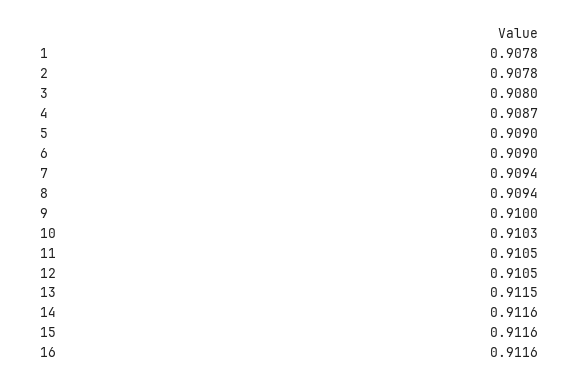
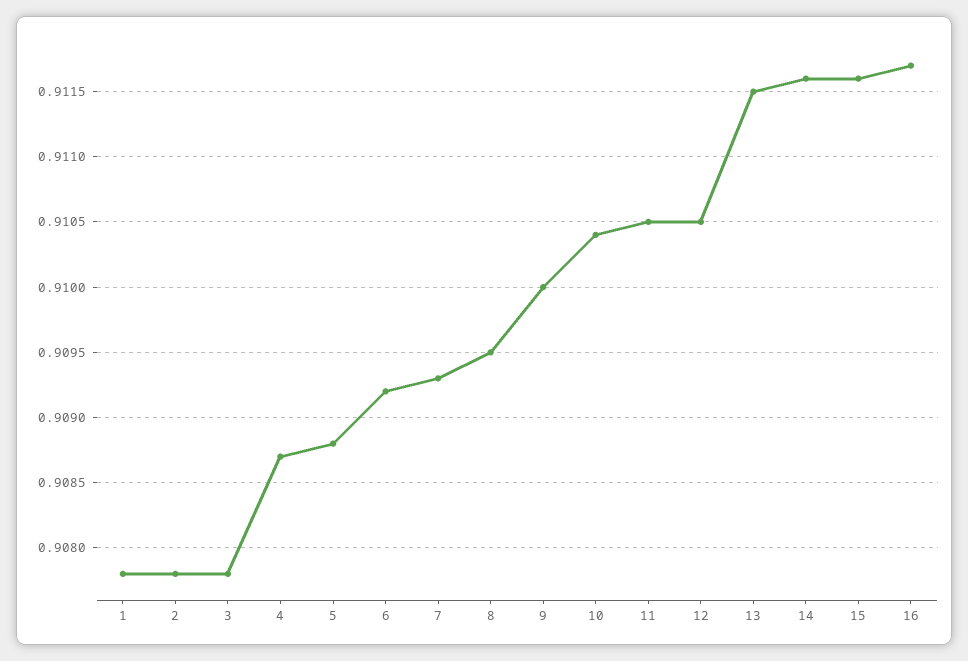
  {
    "1": 0.9078,
    "2": 0.9078,
-   "3": 0.908,
+   "3": 0.9078,
    "4": 0.9087,
-   "5": 0.909,
+   "5": 0.9088,
-   "6": 0.909,
+   "6": 0.9092,
-   "7": 0.9094,
+   "7": 0.9093,
-   "8": 0.9094,
+   "8": 0.9095,
    "9": 0.91,
-   "10": 0.9103,
+   "10": 0.9104,
    "11": 0.9105,
    "12": 0.9105,
    "13": 0.9115,
    "14": 0.9116,
    "15": 0.9116,
-   "16": 0.9116
+   "16": 0.9117
  }

